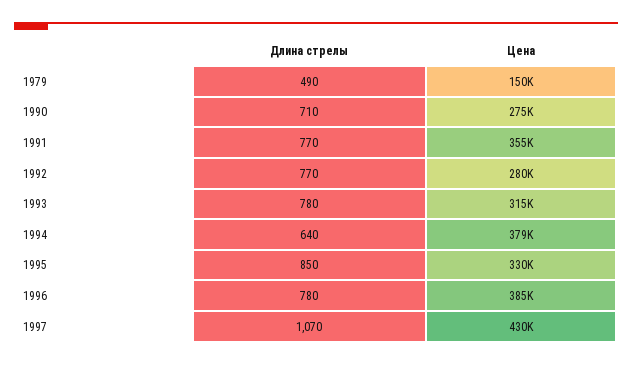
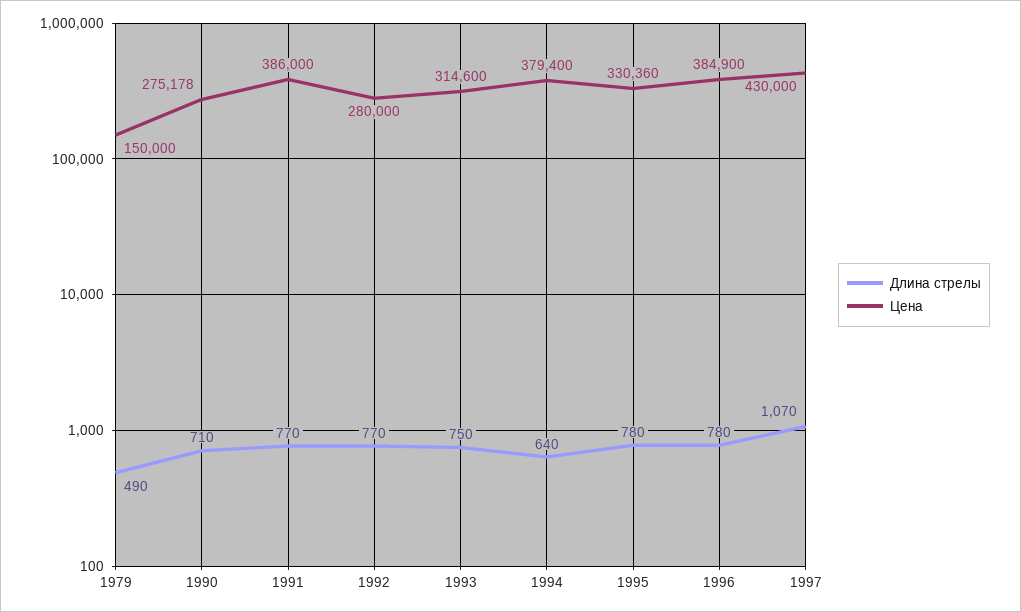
  {
    "Длина стрелы": {
      "1979": 490,
      "1990": 710,
      "1991": 770,
      "1992": 770,
-     "1993": 780,
+     "1993": 750,
      "1994": 640,
-     "1995": 850,
+     "1995": 780,
      "1996": 780,
      "1997": 1070
    },
    "Цена": {
      "1979": 150000,
      "1990": 275178,
-     "1991": 355000,
+     "1991": 386000,
      "1992": 280000,
      "1993": 314600,
      "1994": 379400,
      "1995": 330360,
      "1996": 384900,
      "1997": 430000
    }
  }

